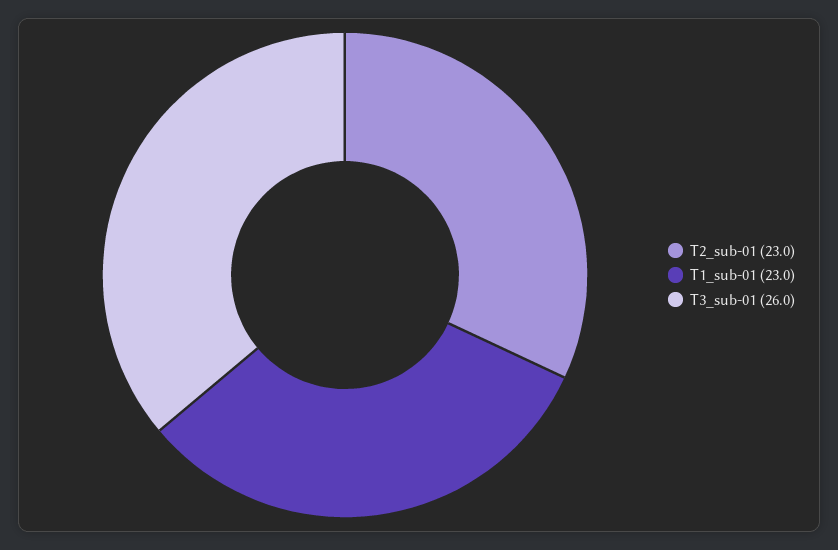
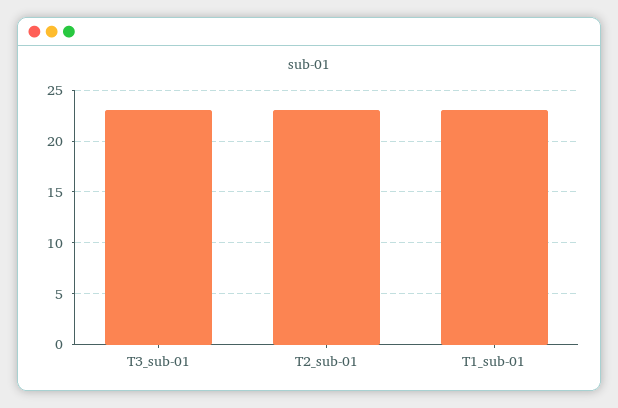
  {
    "T2_sub-01": 23,
    "T1_sub-01": 23,
-   "T3_sub-01": 26
+   "T3_sub-01": 23
  }

